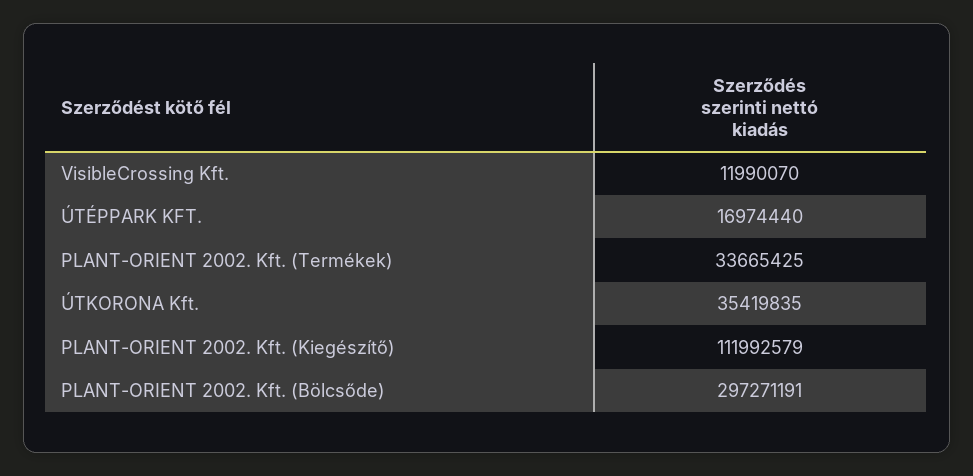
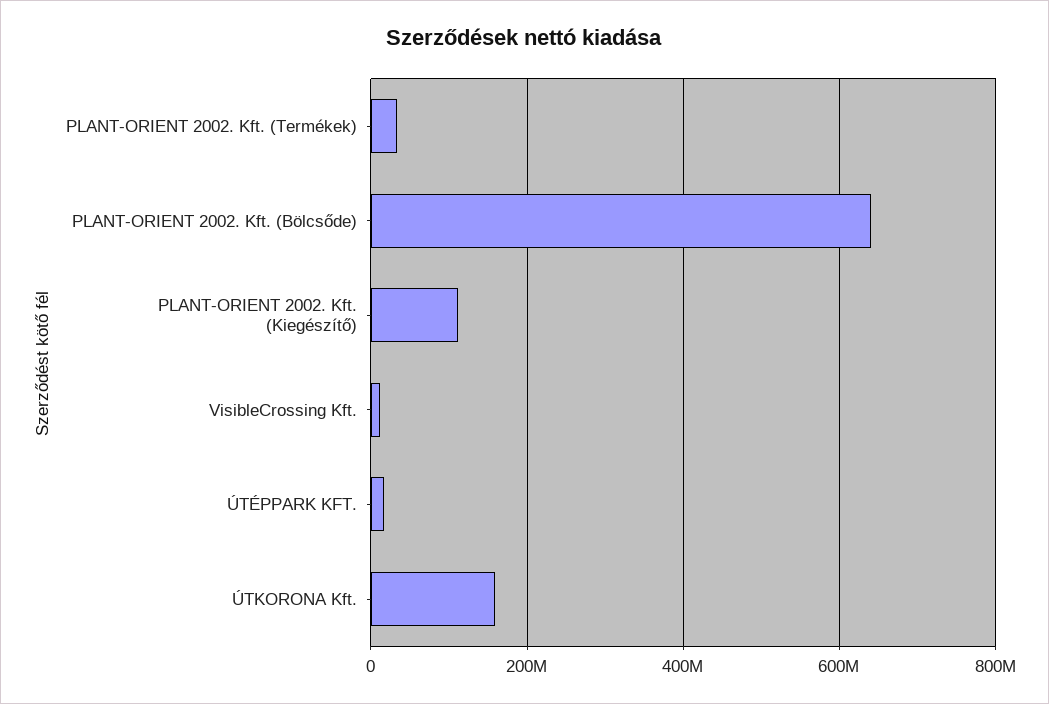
  {
    "VisibleCrossing Kft.": 11990070,
    "ÚTÉPPARK KFT.": 16974440,
    "PLANT-ORIENT 2002. Kft. (Termékek)": 33665425,
-   "ÚTKORONA Kft.": 35419835,
+   "ÚTKORONA Kft.": 160000000,
    "PLANT-ORIENT 2002. Kft. (Kiegészítő)": 111992579,
-   "PLANT-ORIENT 2002. Kft. (Bölcsőde)": 297271191
+   "PLANT-ORIENT 2002. Kft. (Bölcsőde)": 640000000
  }

